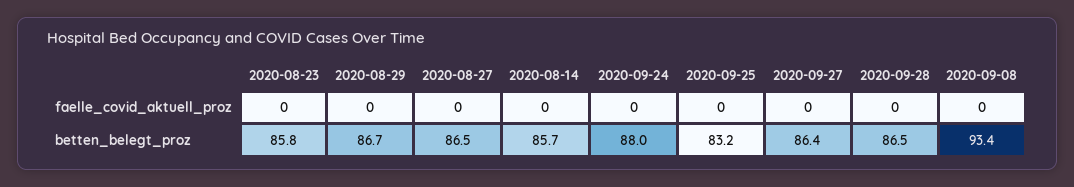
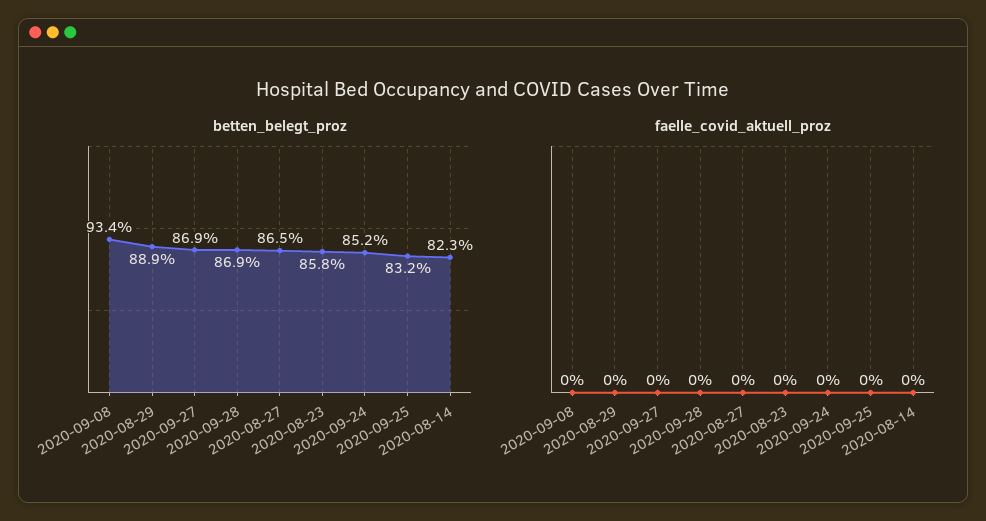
  {
    "faelle_covid_aktuell_proz": {
      "2020-08-23": 0,
      "2020-08-29": 0,
      "2020-08-27": 0,
      "2020-08-14": 0,
      "2020-09-24": 0,
      "2020-09-25": 0,
      "2020-09-27": 0,
      "2020-09-28": 0,
      "2020-09-08": 0
    },
    "betten_belegt_proz": {
      "2020-08-23": 85.8,
-     "2020-08-29": 86.7,
+     "2020-08-29": 88.9,
      "2020-08-27": 86.5,
-     "2020-08-14": 85.7,
+     "2020-08-14": 82.3,
-     "2020-09-24": 88,
+     "2020-09-24": 85.2,
      "2020-09-25": 83.2,
-     "2020-09-27": 86.4,
+     "2020-09-27": 86.9,
-     "2020-09-28": 86.5,
+     "2020-09-28": 86.9,
      "2020-09-08": 93.4
    }
  }

